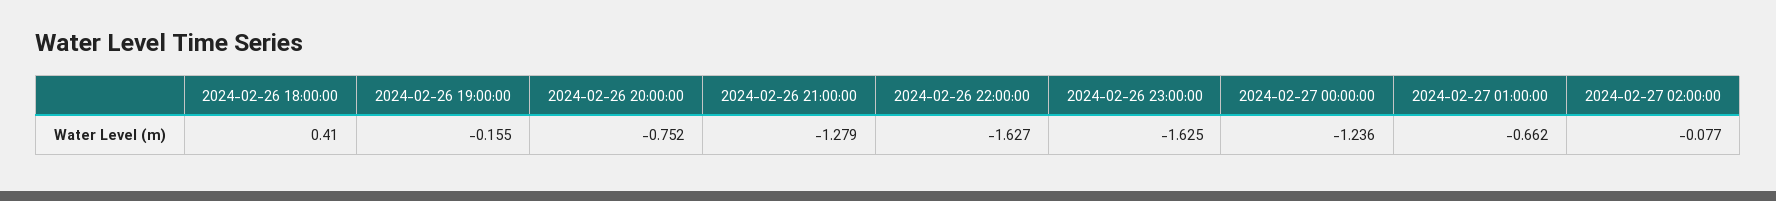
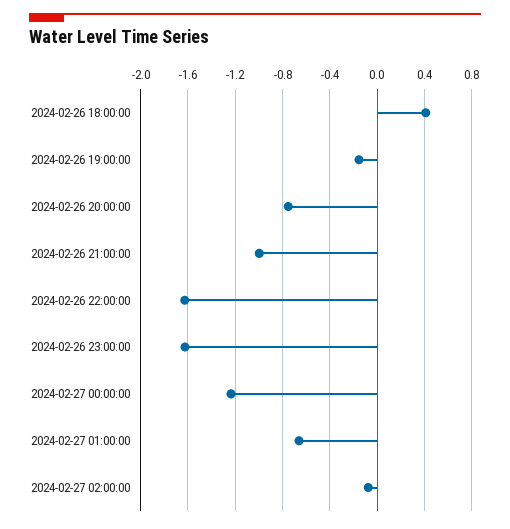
  {
    "2024-02-26 18:00:00": 0.41,
    "2024-02-26 19:00:00": -0.155,
    "2024-02-26 20:00:00": -0.752,
-   "2024-02-26 21:00:00": -1.279,
+   "2024-02-26 21:00:00": -1,
    "2024-02-26 22:00:00": -1.627,
    "2024-02-26 23:00:00": -1.625,
    "2024-02-27 00:00:00": -1.236,
    "2024-02-27 01:00:00": -0.662,
    "2024-02-27 02:00:00": -0.077
  }

